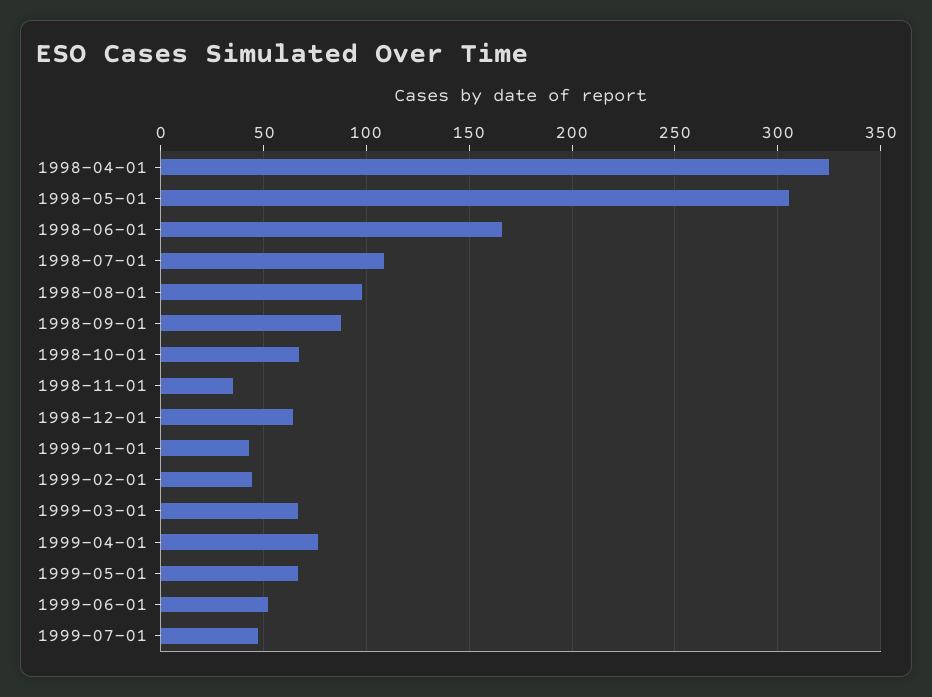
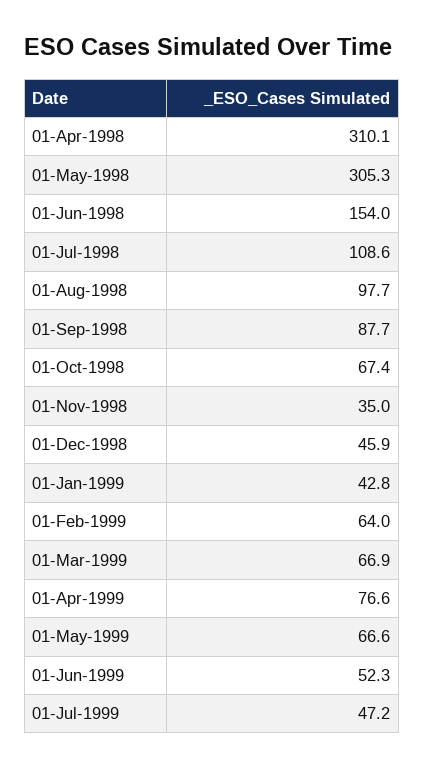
  {
-   "1998-04-01": 325,
+   "1998-04-01": 310.1,
    "1998-05-01": 305.3,
-   "1998-06-01": 165,
+   "1998-06-01": 154,
    "1998-07-01": 108.6,
    "1998-08-01": 97.7,
    "1998-09-01": 87.7,
    "1998-10-01": 67.4,
    "1998-11-01": 35,
-   "1998-12-01": 65,
+   "1998-12-01": 45.9,
    "1999-01-01": 42.8,
-   "1999-02-01": 45,
+   "1999-02-01": 64,
    "1999-03-01": 66.9,
    "1999-04-01": 76.6,
    "1999-05-01": 66.6,
    "1999-06-01": 52.3,
    "1999-07-01": 47.2
  }

